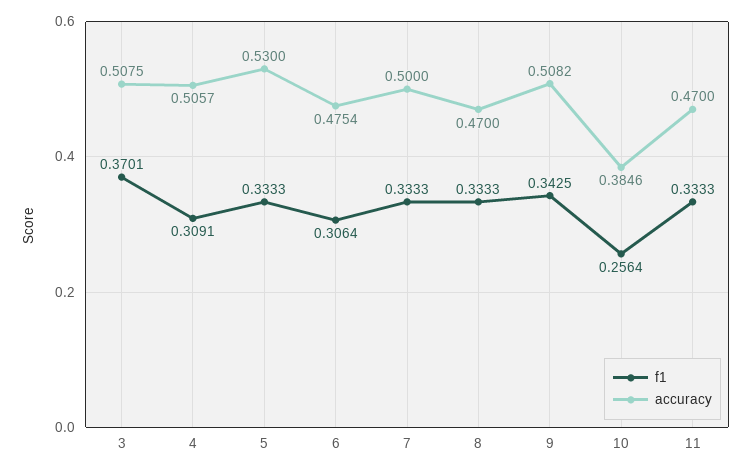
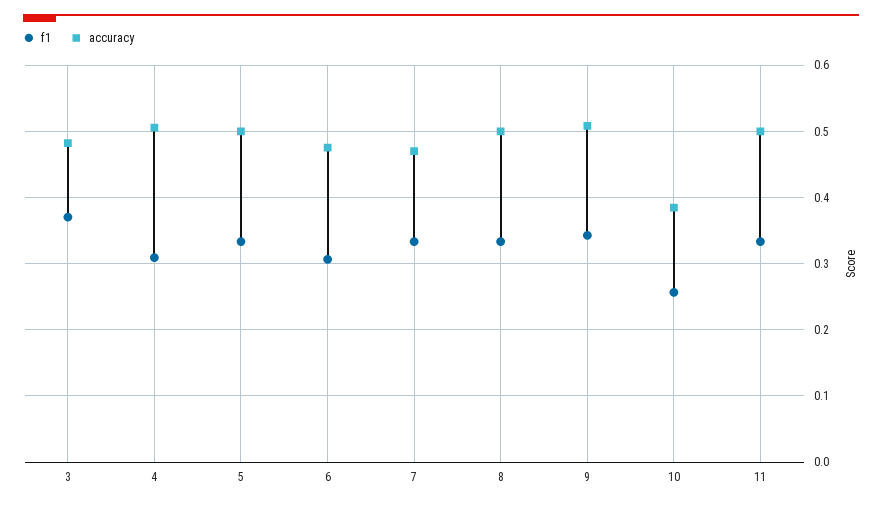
  {
    "f1": {
      "3": 0.3701,
      "4": 0.3091,
      "5": 0.3333,
      "6": 0.3064,
      "7": 0.3333,
      "8": 0.3333,
      "9": 0.3425,
      "10": 0.2564,
      "11": 0.3333
    },
    "accuracy": {
-     "3": 0.5075,
+     "3": 0.48,
      "4": 0.5057,
-     "5": 0.53,
+     "5": 0.5,
      "6": 0.4754,
-     "7": 0.5,
+     "7": 0.47,
-     "8": 0.47,
+     "8": 0.5,
      "9": 0.5082,
      "10": 0.3846,
-     "11": 0.47
+     "11": 0.5
    }
  }

